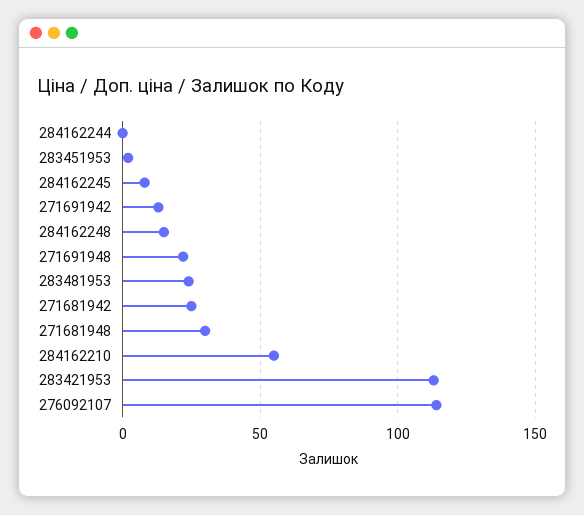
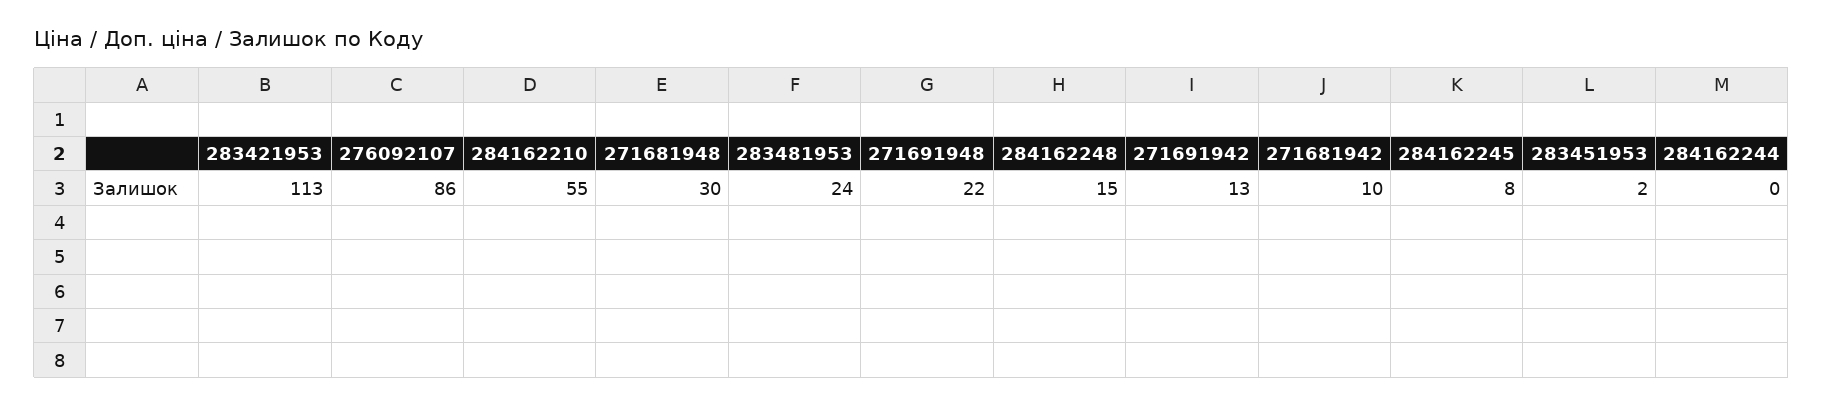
  {
    "284162244": 0,
    "283451953": 2,
    "284162245": 8,
    "271691942": 13,
    "284162248": 15,
    "271691948": 22,
    "283481953": 24,
-   "271681942": 25,
+   "271681942": 10,
    "271681948": 30,
    "284162210": 55,
    "283421953": 113,
-   "276092107": 115
+   "276092107": 86
  }

